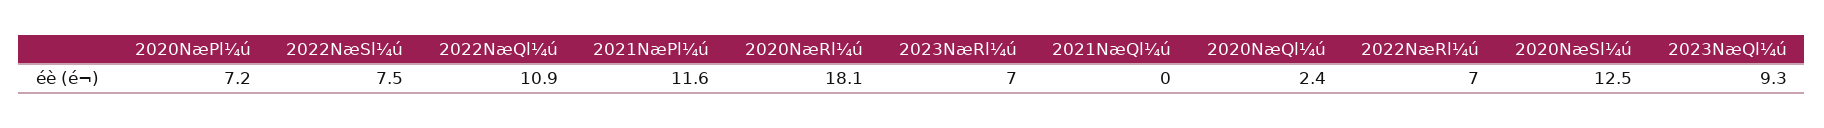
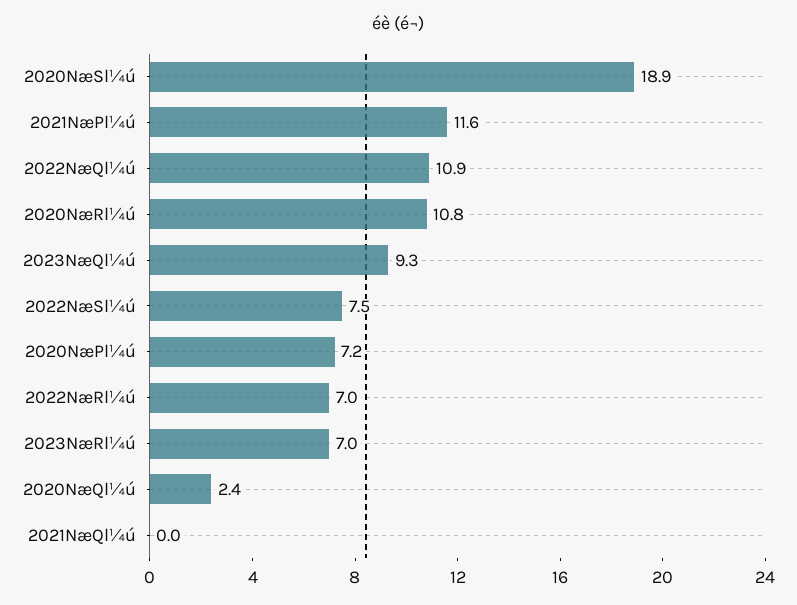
  {
    "2020NæPl¼ú": 7.2,
    "2022NæSl¼ú": 7.5,
    "2022NæQl¼ú": 10.9,
    "2021NæPl¼ú": 11.6,
-   "2020NæRl¼ú": 18.1,
+   "2020NæRl¼ú": 10.8,
    "2023NæRl¼ú": 7,
    "2021NæQl¼ú": 0,
    "2020NæQl¼ú": 2.4,
    "2022NæRl¼ú": 7,
-   "2020NæSl¼ú": 12.5,
+   "2020NæSl¼ú": 18.9,
    "2023NæQl¼ú": 9.3
  }

